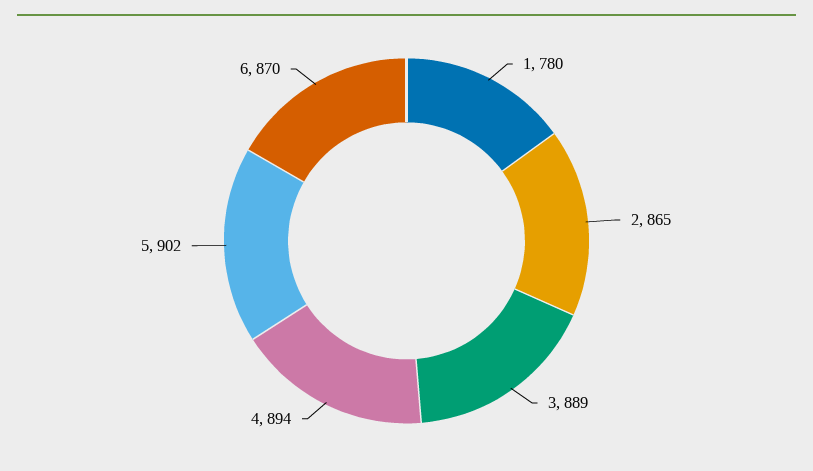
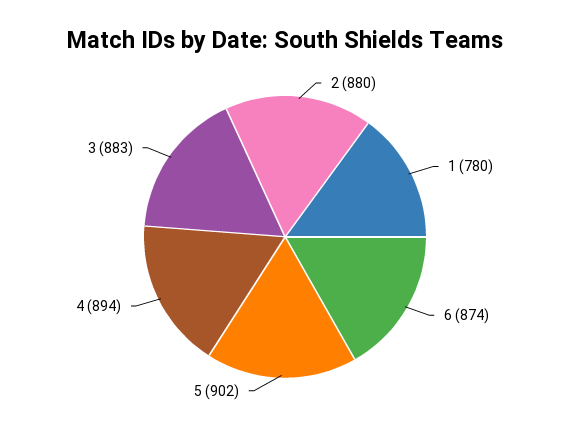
  {
    "1": 780,
-   "2": 865,
+   "2": 880,
-   "3": 889,
+   "3": 883,
    "4": 894,
    "5": 902,
-   "6": 870
+   "6": 874
  }

